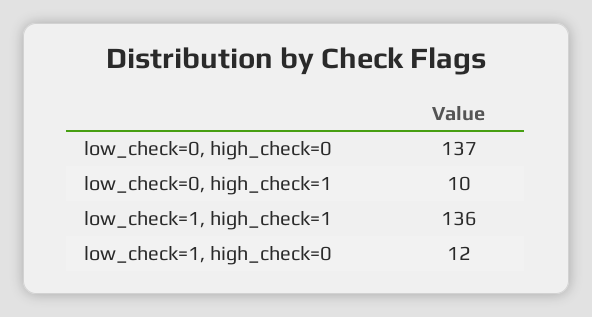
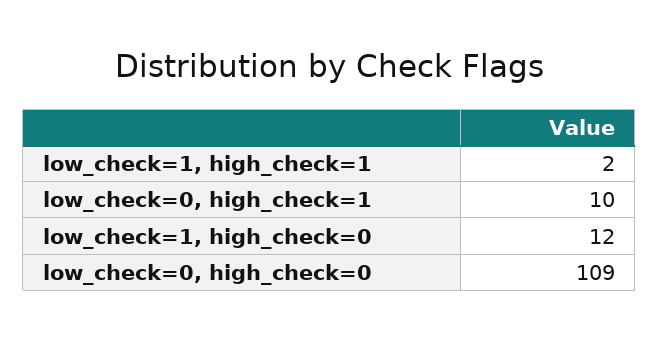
  {
-   "low_check=0, high_check=0": 137,
+   "low_check=0, high_check=0": 109,
    "low_check=0, high_check=1": 10,
-   "low_check=1, high_check=1": 136,
+   "low_check=1, high_check=1": 2,
    "low_check=1, high_check=0": 12
  }

